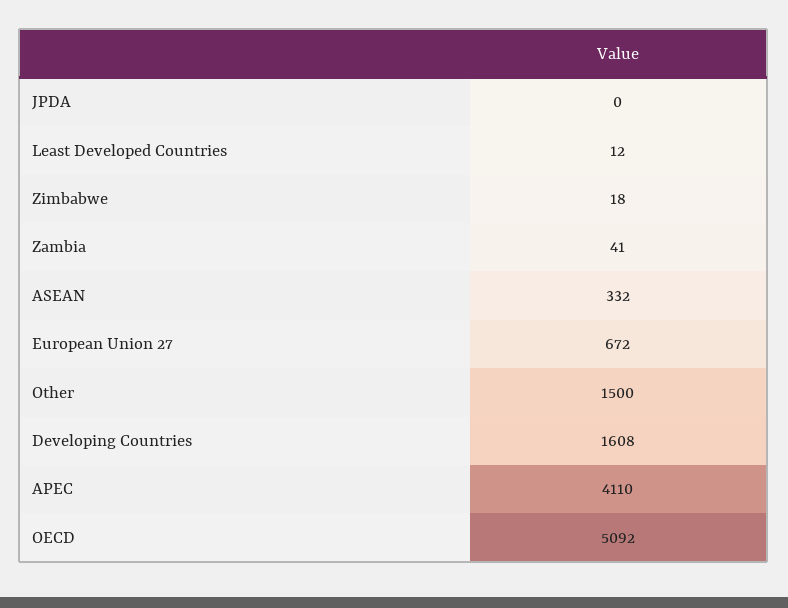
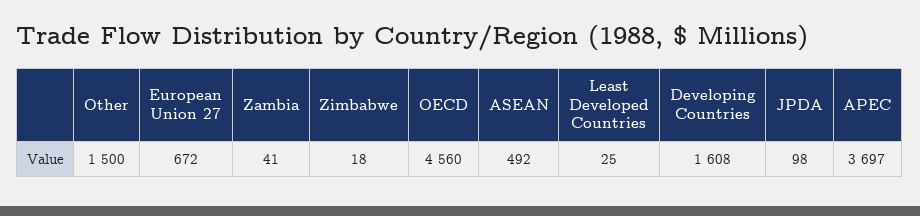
  {
-   "JPDA": 0,
+   "JPDA": 98,
-   "Least Developed Countries": 12,
+   "Least Developed Countries": 25,
    "Zimbabwe": 18,
    "Zambia": 41,
-   "ASEAN": 332,
+   "ASEAN": 492,
    "European Union 27": 672,
    "Other": 1500,
    "Developing Countries": 1608,
-   "APEC": 4110,
+   "APEC": 3697,
-   "OECD": 5092
+   "OECD": 4560
  }

